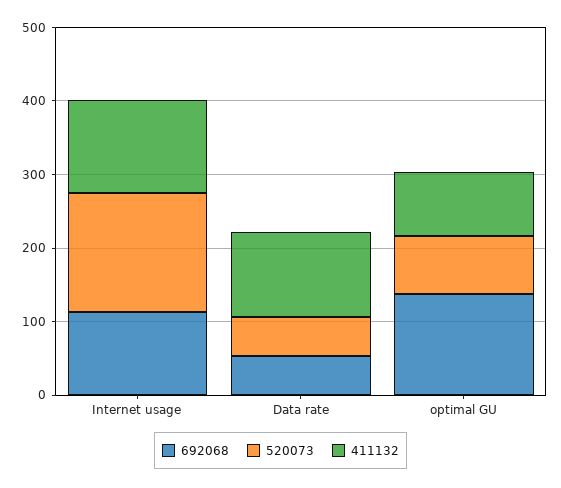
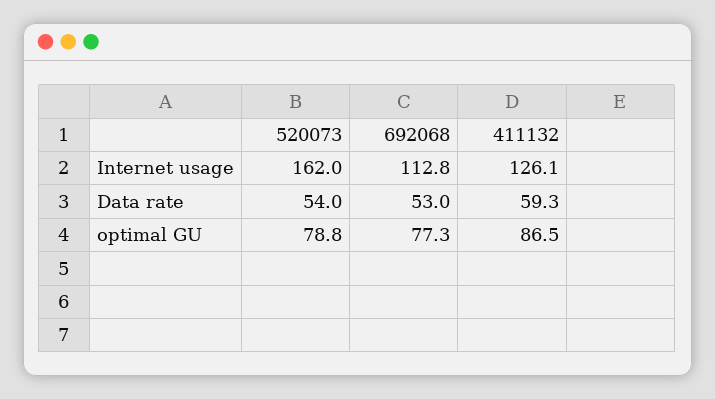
  {
    "692068": {
      "Internet usage": 112.8,
      "Data rate": 53,
-     "optimal GU": 140
+     "optimal GU": 77.3
    },
    "520073": {
      "Internet usage": 162,
      "Data rate": 54,
      "optimal GU": 78.8
    },
    "411132": {
      "Internet usage": 126.1,
-     "Data rate": 120,
+     "Data rate": 59.3,
      "optimal GU": 86.5
    }
  }

